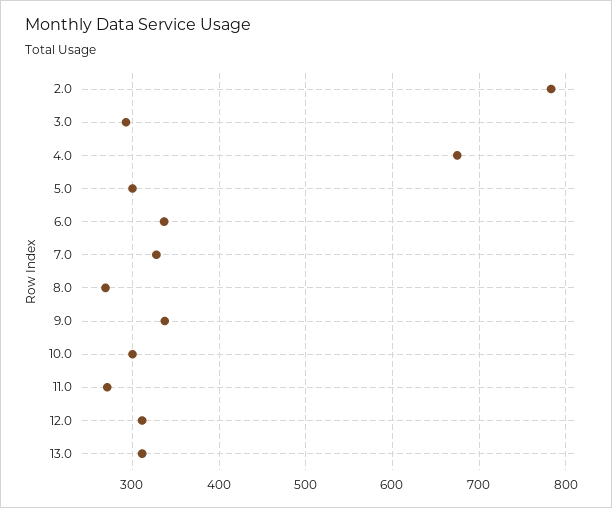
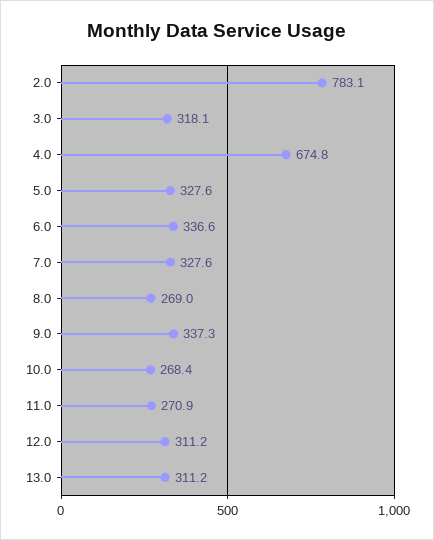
  {
    "2.0": 783.1,
-   "3.0": 290,
+   "3.0": 318.1,
    "4.0": 674.8,
-   "5.0": 300,
+   "5.0": 327.6,
    "6.0": 336.6,
    "7.0": 327.6,
    "8.0": 269,
    "9.0": 337.3,
-   "10.0": 300,
+   "10.0": 268.4,
    "11.0": 270.9,
    "12.0": 311.2,
    "13.0": 311.2
  }

